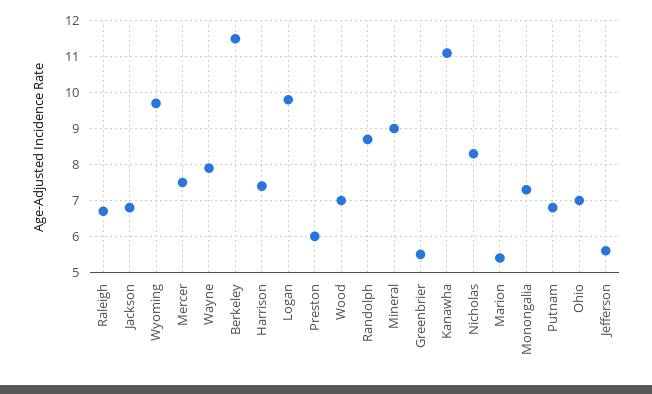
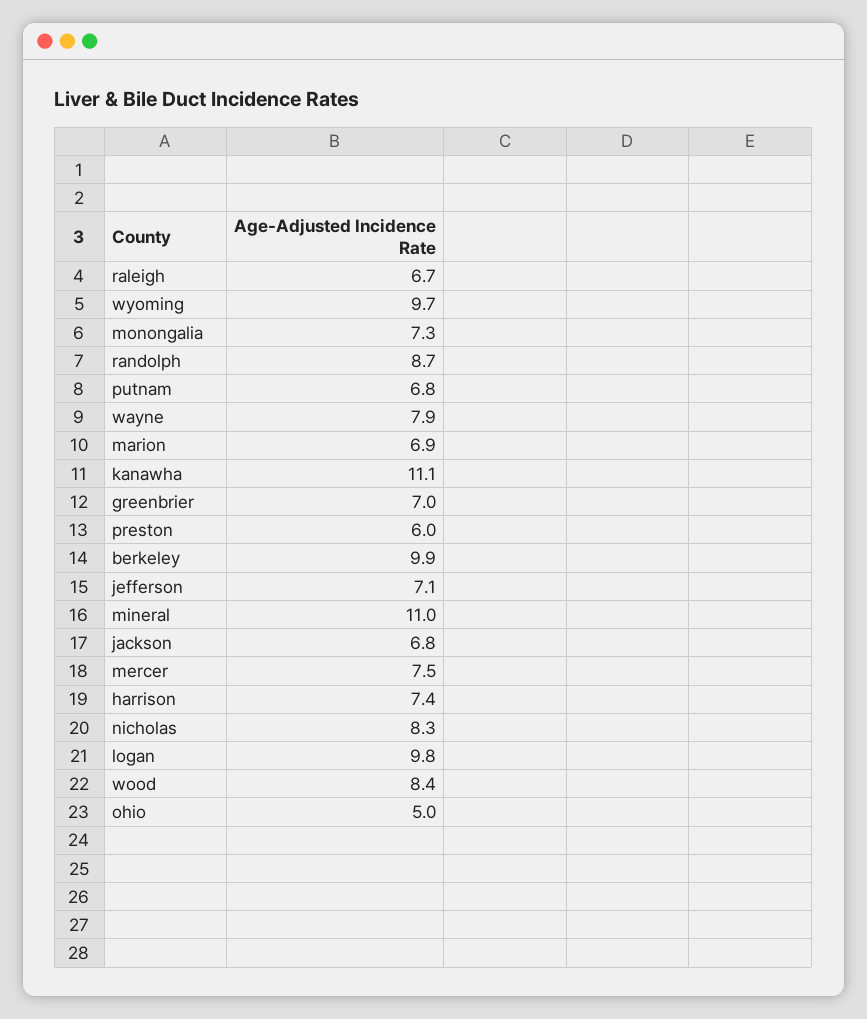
  {
    "Raleigh": 6.7,
    "Jackson": 6.8,
    "Wyoming": 9.7,
    "Mercer": 7.5,
    "Wayne": 7.9,
-   "Berkeley": 11.5,
+   "Berkeley": 9.9,
    "Harrison": 7.4,
    "Logan": 9.8,
    "Preston": 6,
-   "Wood": 7,
+   "Wood": 8.4,
    "Randolph": 8.7,
-   "Mineral": 9,
+   "Mineral": 11,
-   "Greenbrier": 5.5,
+   "Greenbrier": 7,
    "Kanawha": 11.1,
    "Nicholas": 8.3,
-   "Marion": 5.5,
+   "Marion": 6.9,
    "Monongalia": 7.3,
    "Putnam": 6.8,
-   "Ohio": 7,
+   "Ohio": 5,
-   "Jefferson": 5.5
+   "Jefferson": 7.1
  }

